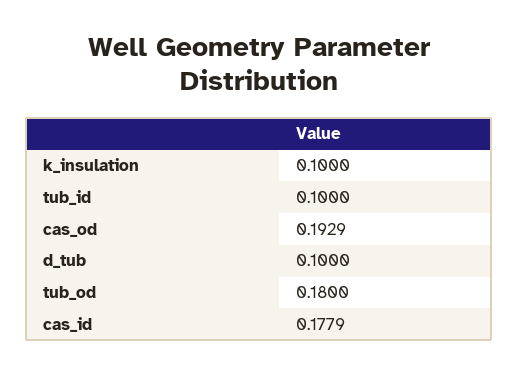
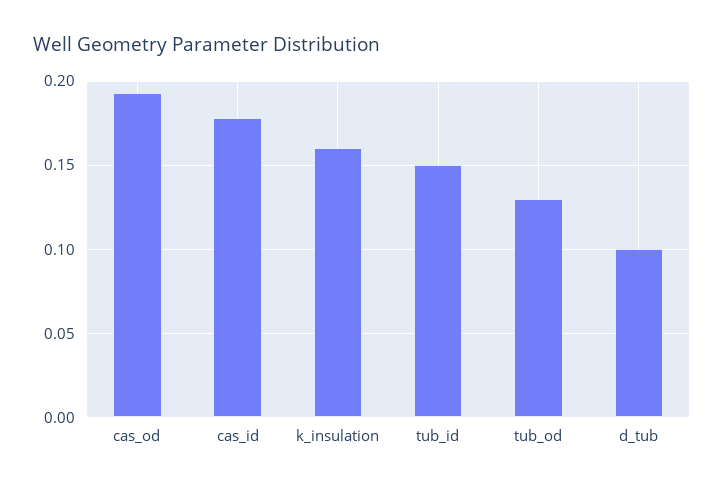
  {
-   "k_insulation": 0.1,
+   "k_insulation": 0.16,
-   "tub_id": 0.1,
+   "tub_id": 0.15,
    "cas_od": 0.1929,
    "d_tub": 0.1,
-   "tub_od": 0.18,
+   "tub_od": 0.13,
    "cas_id": 0.1779
  }

